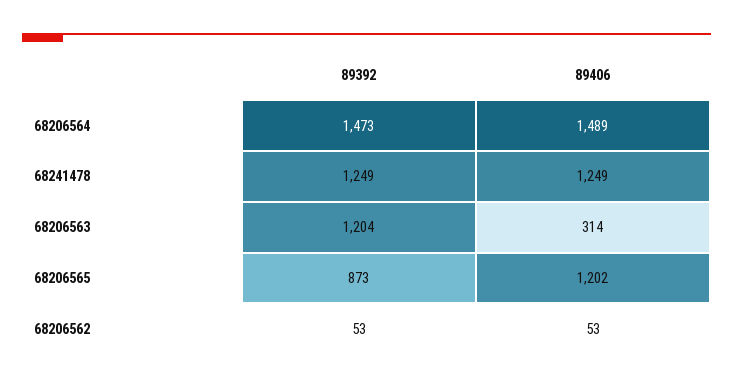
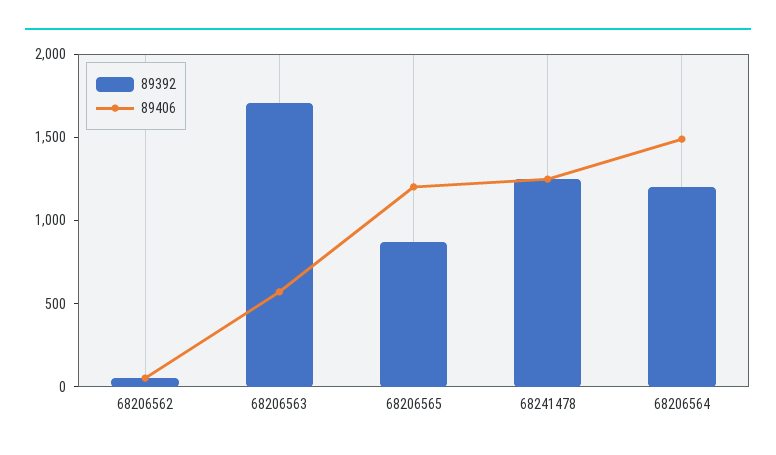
  {
    "89392": {
-     "68206564": 1473,
+     "68206564": 1200,
      "68241478": 1249,
-     "68206563": 1204,
+     "68206563": 1700,
      "68206565": 873,
      "68206562": 53
    },
    "89406": {
      "68206564": 1489,
      "68241478": 1249,
-     "68206563": 314,
+     "68206563": 600,
      "68206565": 1202,
      "68206562": 53
    }
  }

